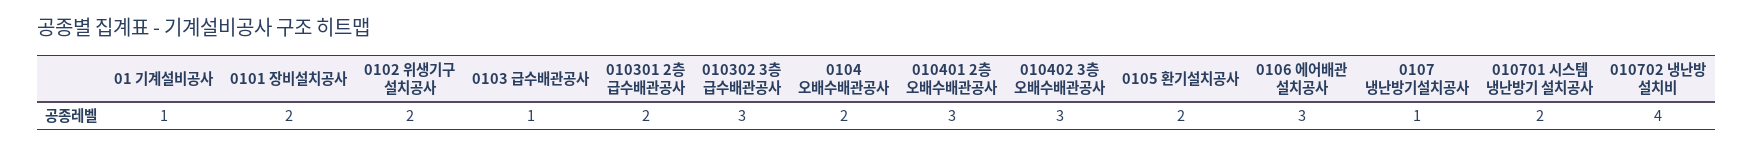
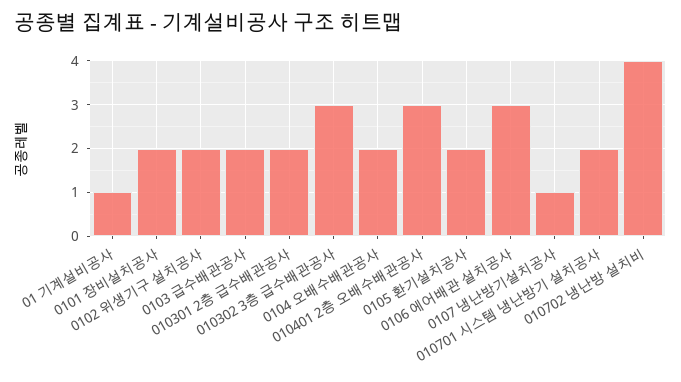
  {
    "01 기계설비공사": 1,
    "0101 장비설치공사": 2,
    "0102 위생기구 설치공사": 2,
-   "0103 급수배관공사": 1,
+   "0103 급수배관공사": 2,
    "010301 2층 급수배관공사": 2,
    "010302 3층 급수배관공사": 3,
    "0104 오배수배관공사": 2,
    "010401 2층 오배수배관공사": 3,
-   "010402 3층 오배수배관공사": 3,
    "0105 환기설치공사": 2,
    "0106 에어배관 설치공사": 3,
    "0107 냉난방기설치공사": 1,
    "010701 시스템 냉난방기 설치공사": 2,
    "010702 냉난방 설치비": 4
  }

